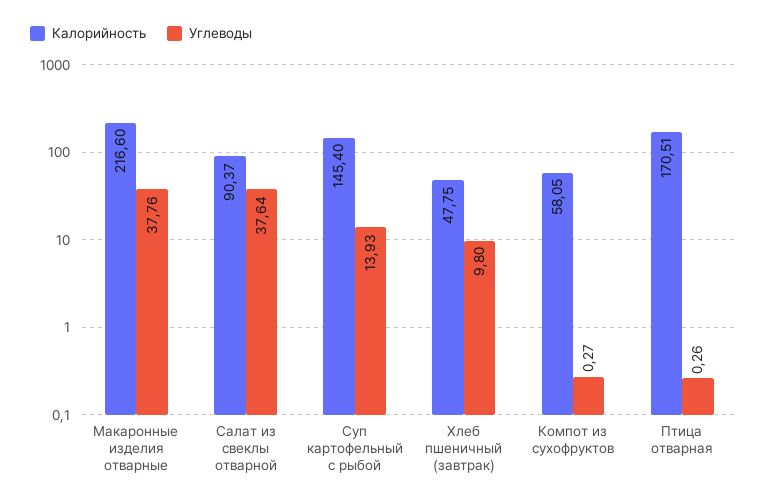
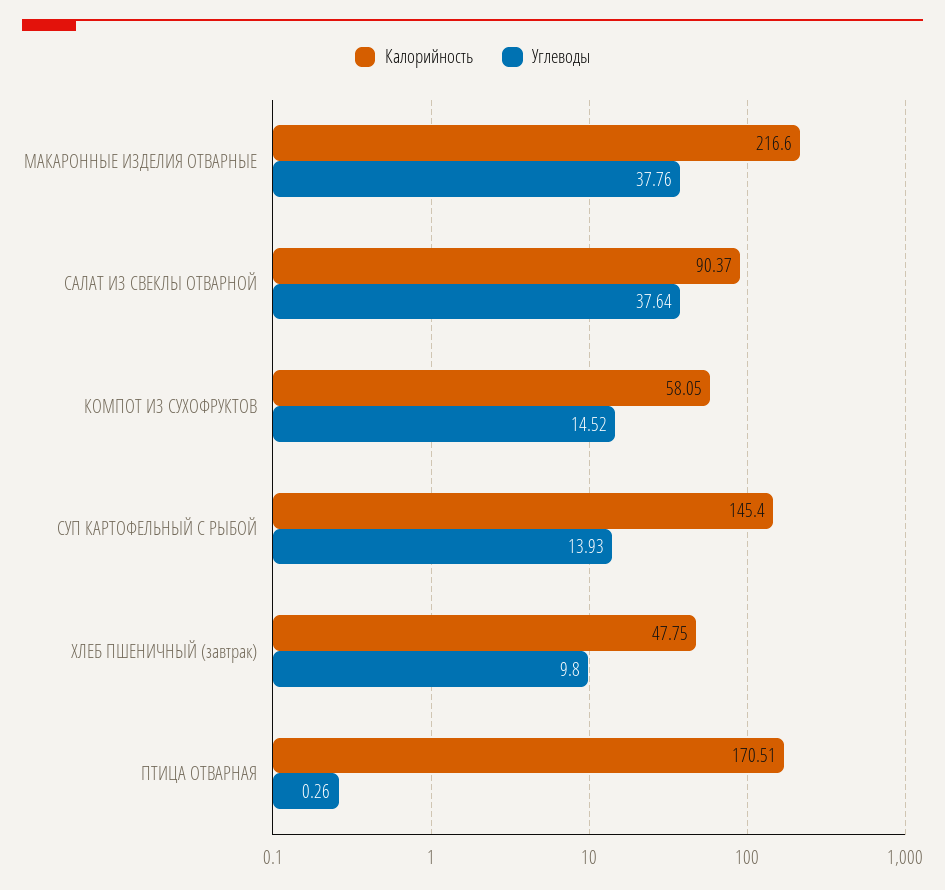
  {
    "Калорийность": {
      "Макаронные изделия отварные": 216.6,
      "Салат из свеклы отварной": 90.37,
      "Суп картофельный с рыбой": 145.4,
      "Хлеб пшеничный (завтрак)": 47.75,
      "Компот из сухофруктов": 58.05,
      "Птица отварная": 170.51
    },
    "Углеводы": {
      "Макаронные изделия отварные": 37.76,
      "Салат из свеклы отварной": 37.64,
      "Суп картофельный с рыбой": 13.93,
      "Хлеб пшеничный (завтрак)": 9.8,
-     "Компот из сухофруктов": 0.27,
+     "Компот из сухофруктов": 14.52,
      "Птица отварная": 0.26
    }
  }

